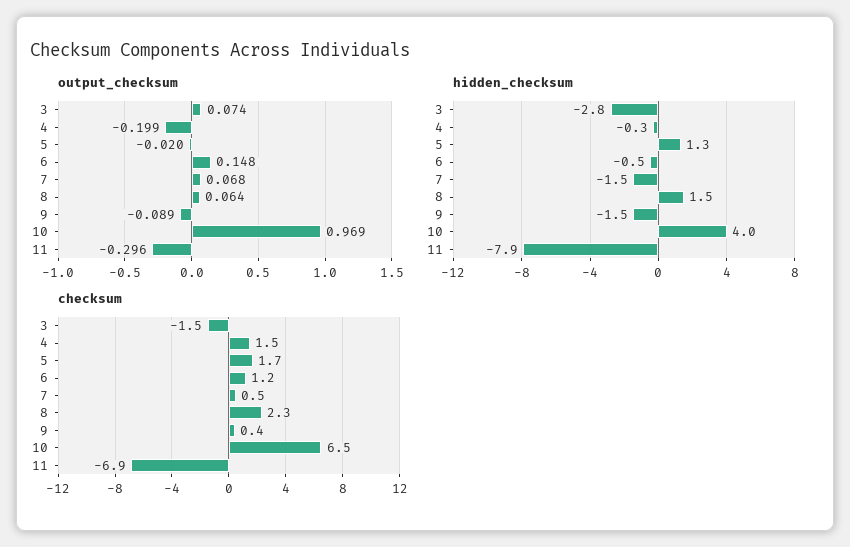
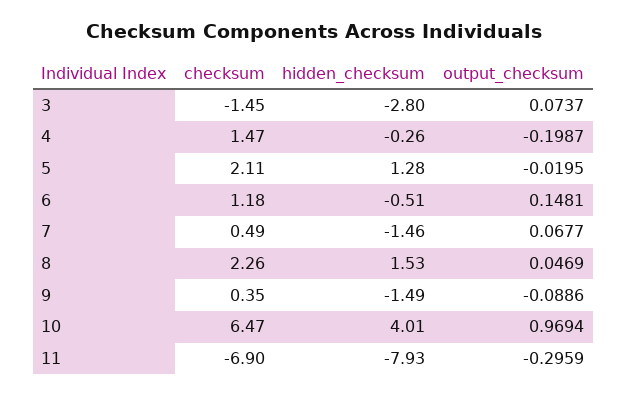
  {
    "output_checksum": {
      "3": 0.0737,
      "4": -0.1987,
      "5": -0.0195,
      "6": 0.1481,
      "7": 0.0677,
-     "8": 0.064,
+     "8": 0.0469,
      "9": -0.0886,
      "10": 0.9694,
      "11": -0.2959
    },
    "hidden_checksum": {
      "3": -2.8,
      "4": -0.26,
      "5": 1.28,
      "6": -0.51,
      "7": -1.46,
      "8": 1.53,
      "9": -1.49,
      "10": 4.01,
      "11": -7.93
    },
    "checksum": {
      "3": -1.45,
      "4": 1.47,
-     "5": 1.7,
+     "5": 2.11,
      "6": 1.18,
      "7": 0.49,
      "8": 2.26,
      "9": 0.35,
      "10": 6.47,
      "11": -6.9
    }
  }

